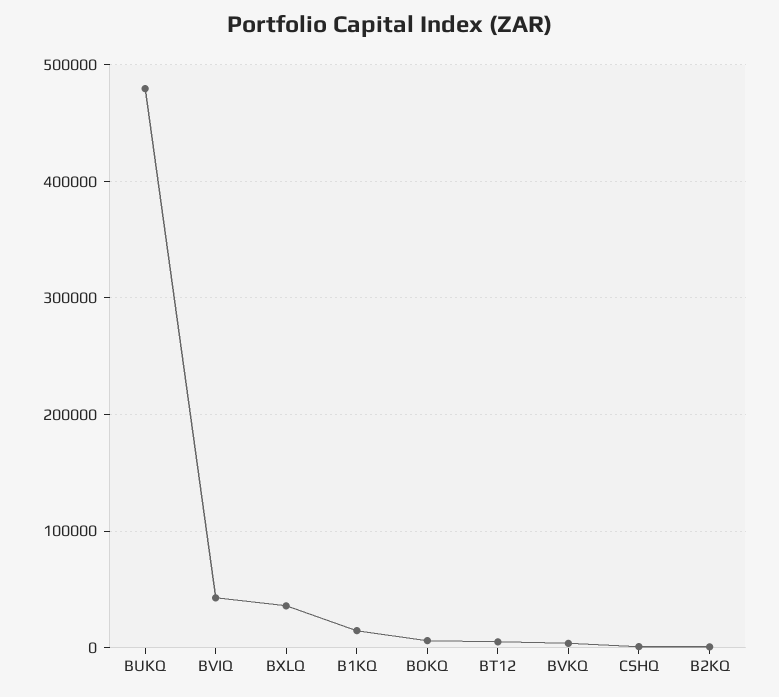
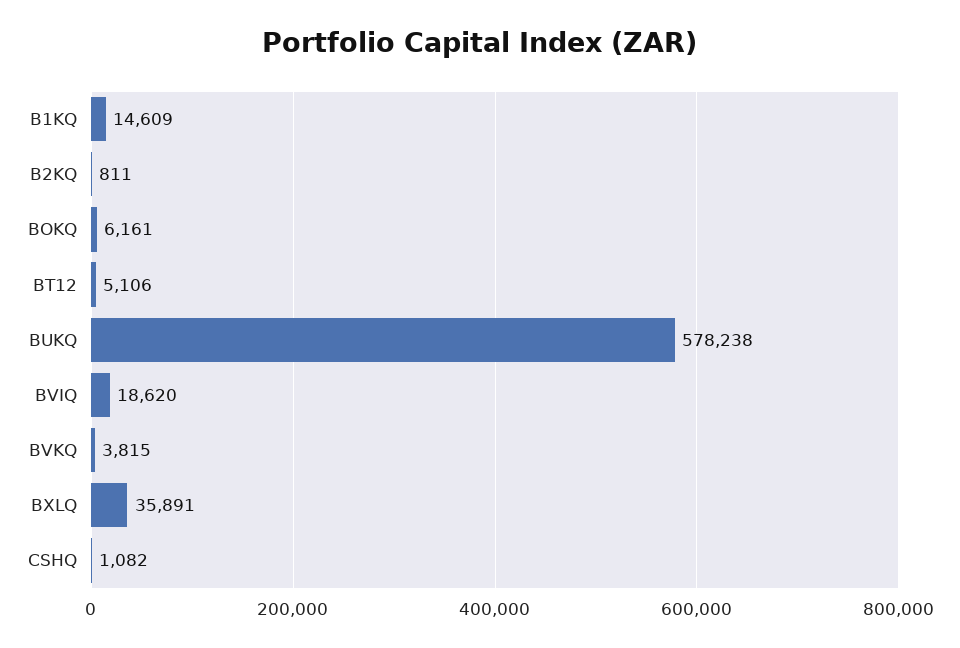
  {
-   "BUKQ": 480000,
+   "BUKQ": 578238,
-   "BVIQ": 40000,
+   "BVIQ": 18620,
    "BXLQ": 35891,
    "B1KQ": 14609,
    "BOKQ": 6161,
    "BT12": 5106,
    "BVKQ": 3815,
    "CSHQ": 1082,
    "B2KQ": 811
  }

